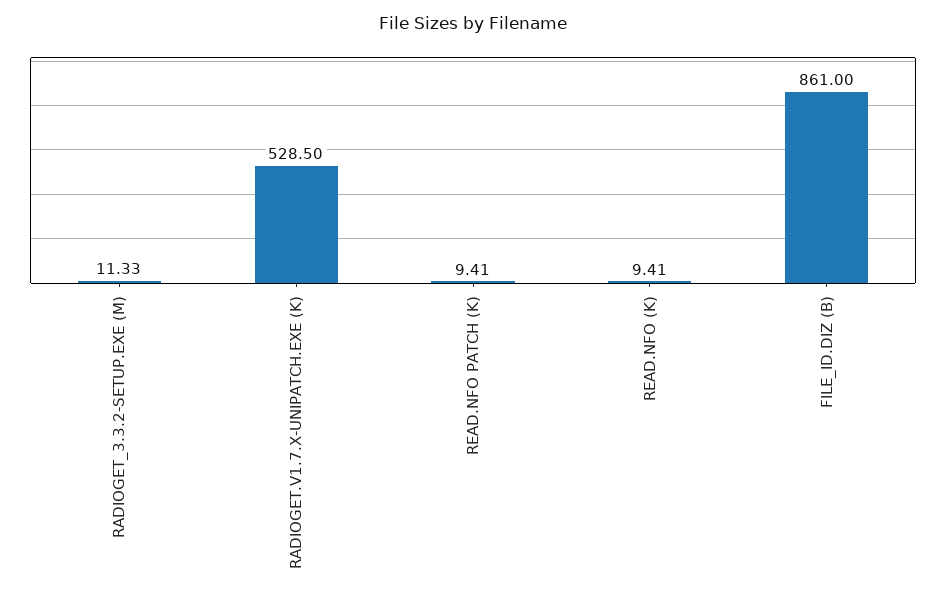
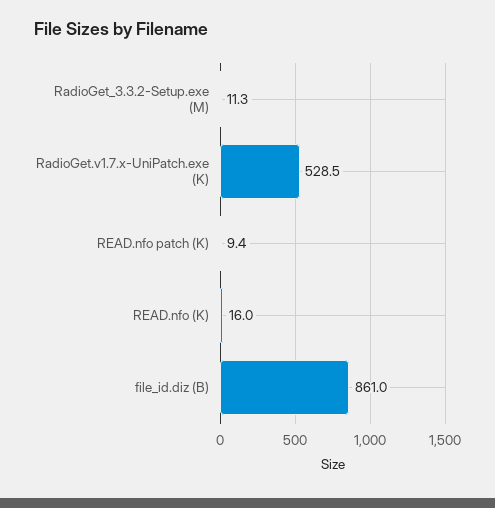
  {
    "RADIOGET_3.3.2-SETUP.EXE (M)": 11.33,
    "RADIOGET.V1.7.X-UNIPATCH.EXE (K)": 528.5,
    "READ.NFO PATCH (K)": 9.41,
-   "READ.NFO (K)": 9.41,
+   "READ.NFO (K)": 16,
    "FILE_ID.DIZ (B)": 861
  }

